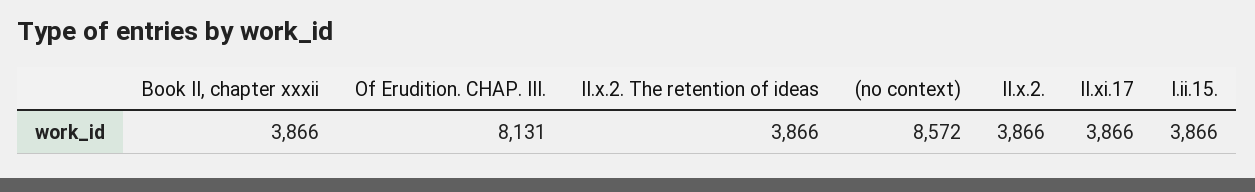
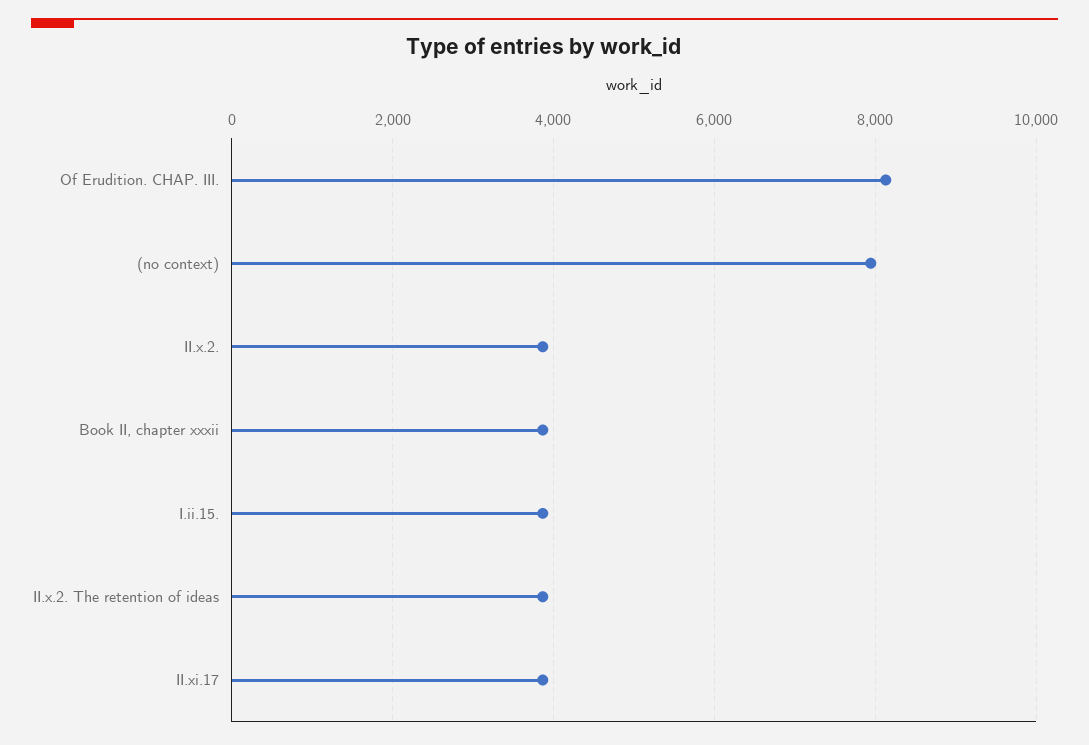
  {
    "Book II, chapter xxxii": 3866,
    "Of Erudition. CHAP. III.": 8131,
    "II.x.2. The retention of ideas": 3866,
-   "(no context)": 8572,
+   "(no context)": 8000,
    "II.x.2.": 3866,
    "II.xi.17": 3866,
    "I.ii.15.": 3866
  }

